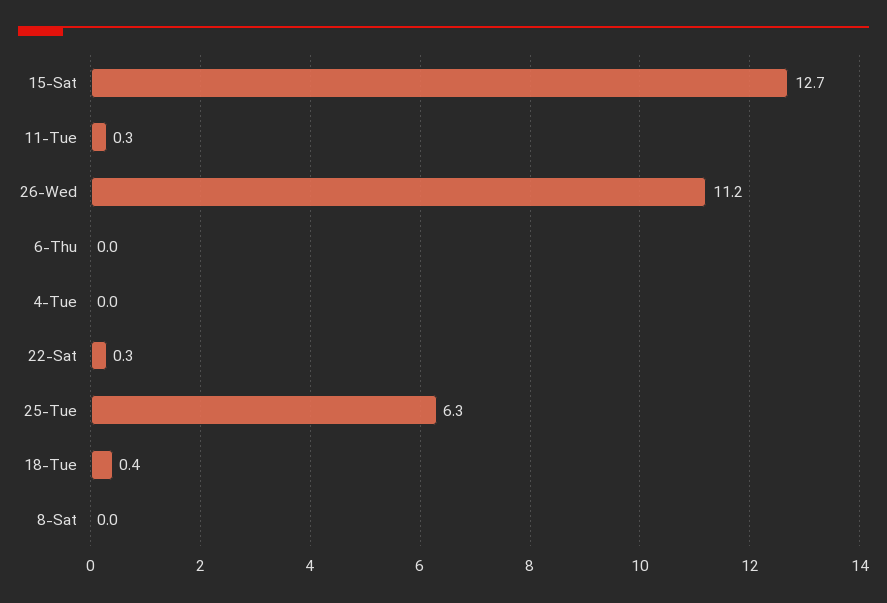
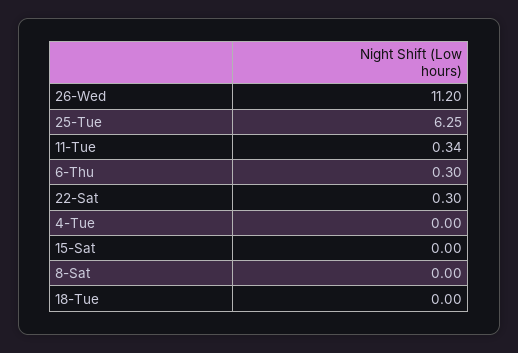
  {
-   "15-Sat": 12.7,
+   "15-Sat": 0,
    "11-Tue": 0.34,
    "26-Wed": 11.2,
-   "6-Thu": 0,
+   "6-Thu": 0.3,
    "4-Tue": 0,
    "22-Sat": 0.3,
    "25-Tue": 6.25,
-   "18-Tue": 0.4,
+   "18-Tue": 0,
    "8-Sat": 0
  }

